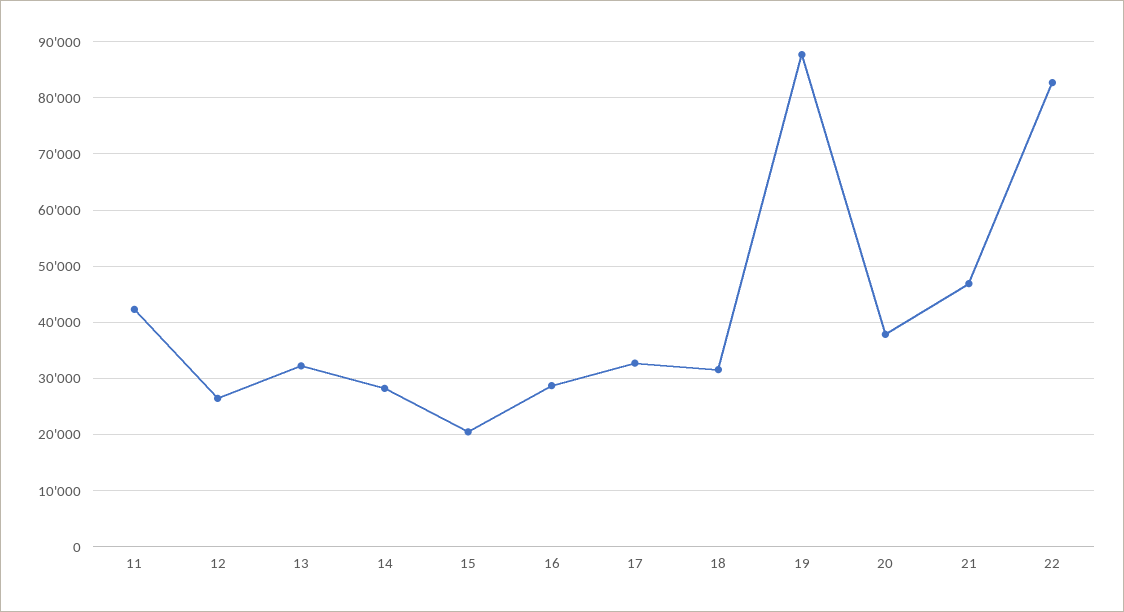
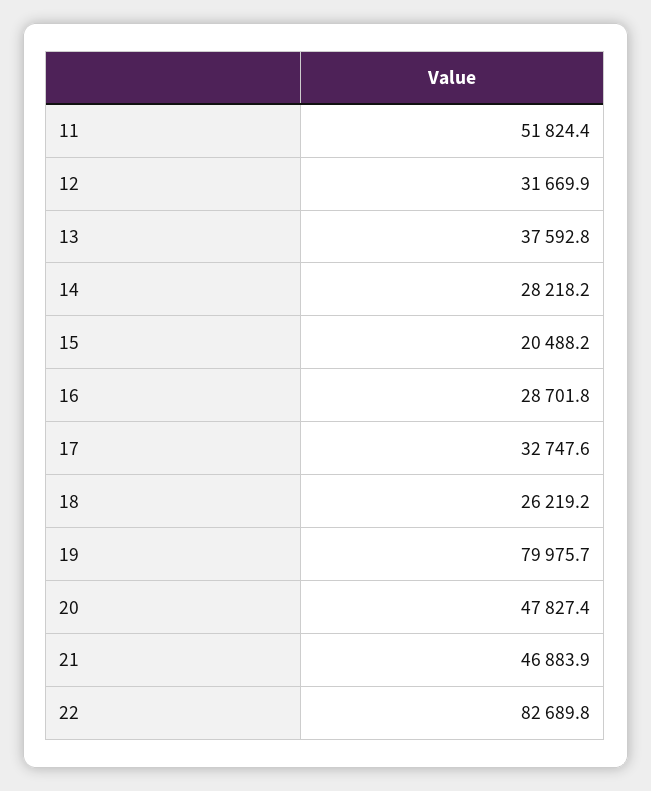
  {
-   "11": 42000,
+   "11": 51824.4,
-   "12": 26000,
+   "12": 31669.9,
-   "13": 32000,
+   "13": 37592.8,
    "14": 28218.2,
    "15": 20488.2,
    "16": 28701.8,
    "17": 32747.6,
-   "18": 32000,
+   "18": 26219.2,
-   "19": 88000,
+   "19": 79975.7,
-   "20": 38000,
+   "20": 47827.4,
    "21": 46883.9,
    "22": 82689.8
  }

